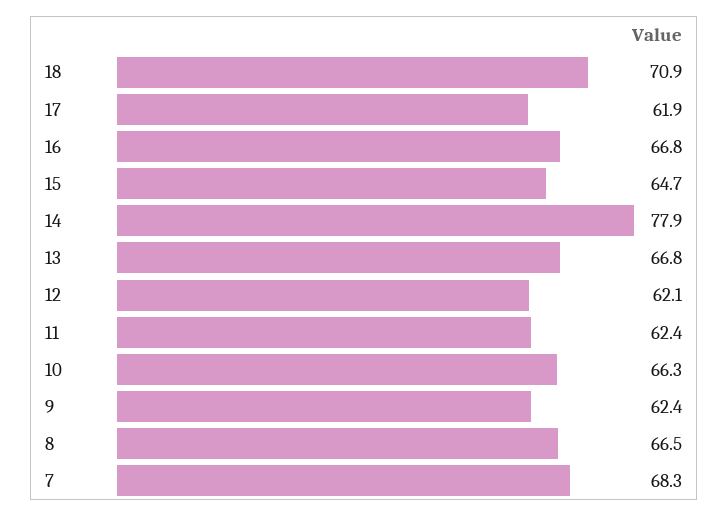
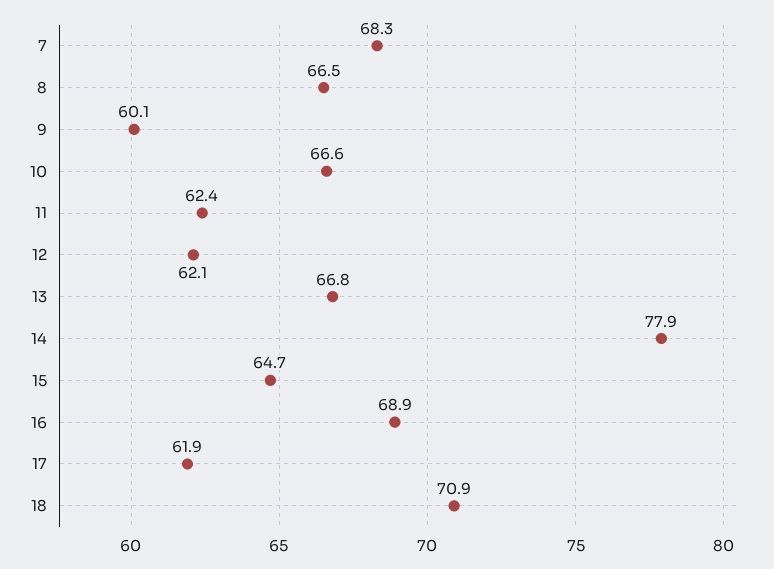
  {
    "18": 70.9,
    "17": 61.9,
-   "16": 66.8,
+   "16": 68.9,
    "15": 64.7,
    "14": 77.9,
    "13": 66.8,
    "12": 62.1,
    "11": 62.4,
-   "10": 66.3,
+   "10": 66.6,
-   "9": 62.4,
+   "9": 60.1,
    "8": 66.5,
    "7": 68.3
  }

